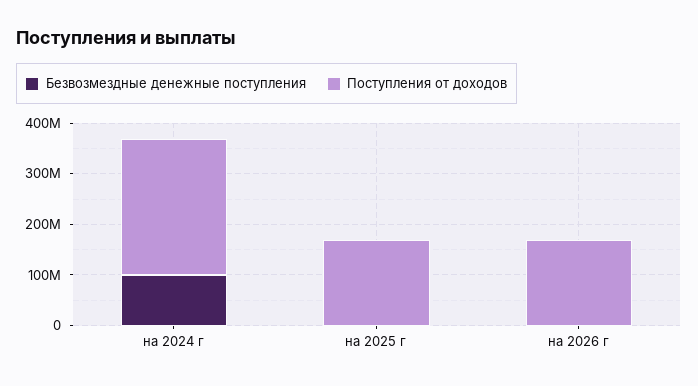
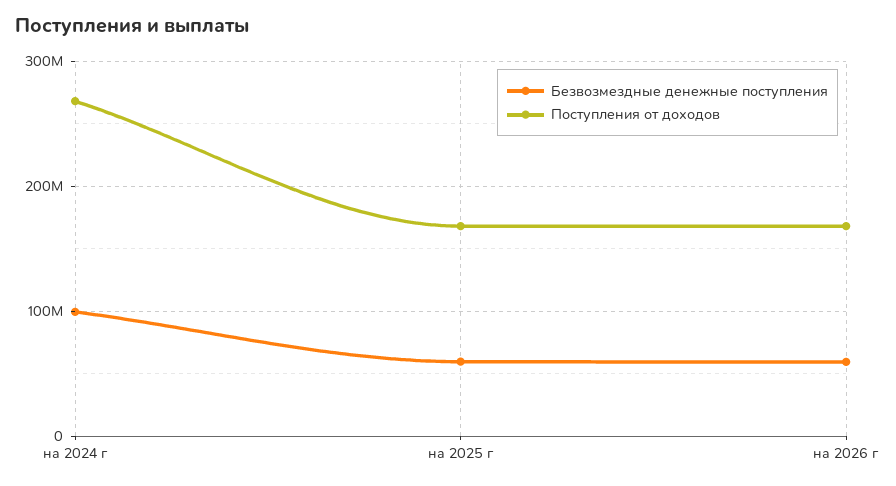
  {
    "Безвозмездные денежные поступления": {
      "на 2024 г": 100000000,
-     "на 2025 г": 0,
+     "на 2025 г": 60000000,
-     "на 2026 г": 0
+     "на 2026 г": 60000000
    },
    "Поступления от доходов": {
      "на 2024 г": 270000000,
      "на 2025 г": 170000000,
      "на 2026 г": 170000000
    }
  }

